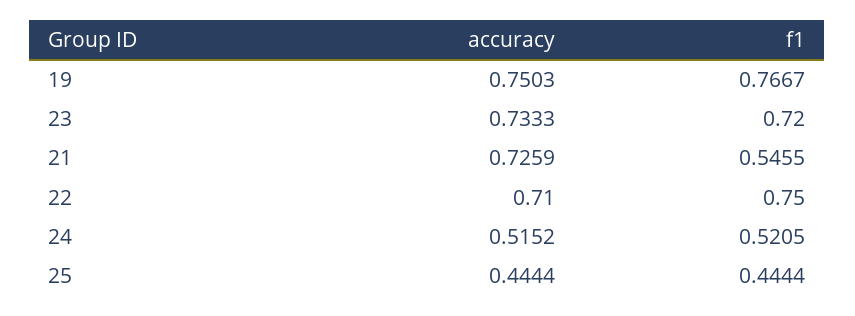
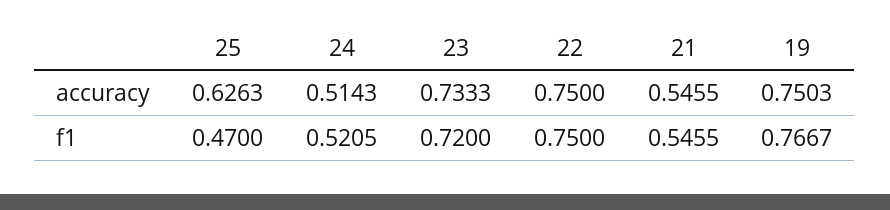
  {
    "accuracy": {
      "19": 0.7503,
      "23": 0.7333,
-     "21": 0.7259,
+     "21": 0.5455,
-     "22": 0.71,
+     "22": 0.75,
-     "24": 0.5152,
+     "24": 0.5143,
-     "25": 0.4444
+     "25": 0.6263
    },
    "f1": {
      "19": 0.7667,
      "23": 0.72,
      "21": 0.5455,
      "22": 0.75,
      "24": 0.5205,
-     "25": 0.4444
+     "25": 0.47
    }
  }

